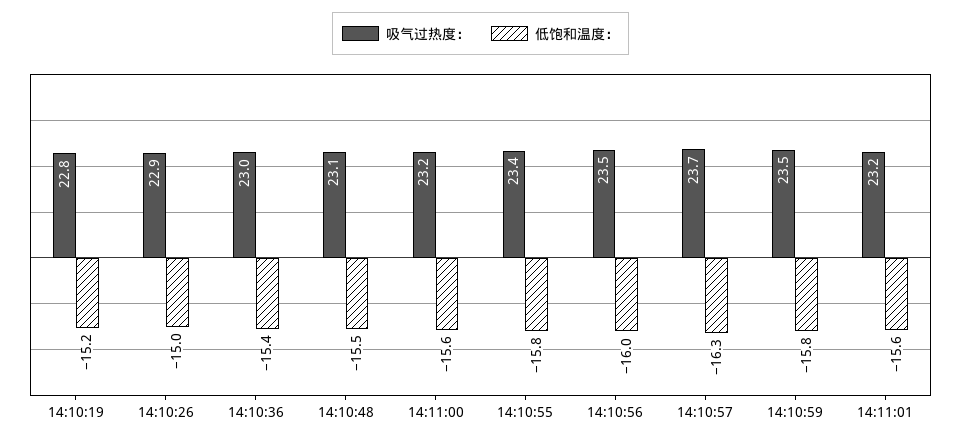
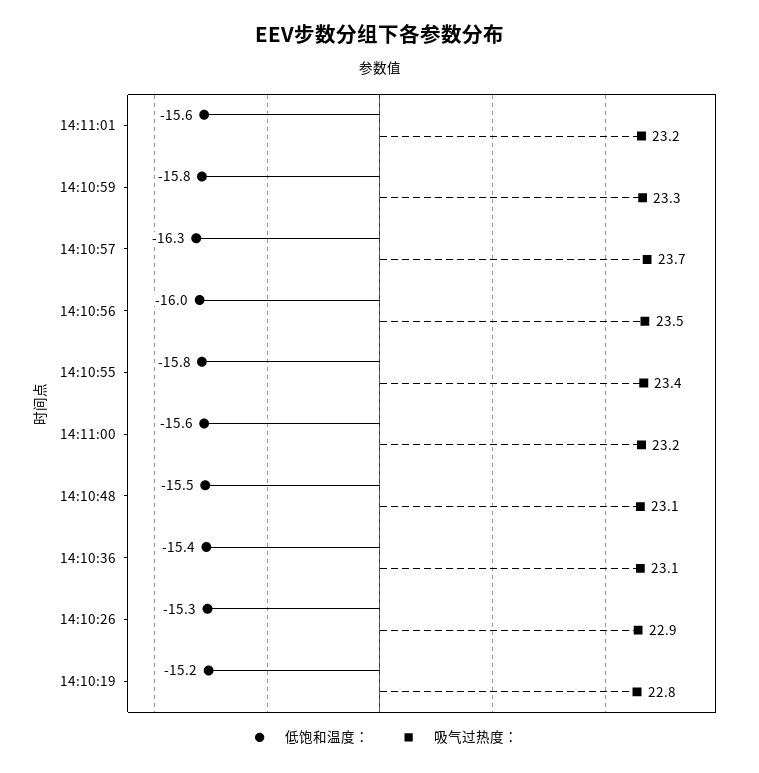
  {
    "吸气过热度：": {
      "14:10:19": 22.8,
      "14:10:26": 22.9,
-     "14:10:36": 23,
+     "14:10:36": 23.1,
      "14:10:48": 23.1,
      "14:11:00": 23.2,
      "14:10:55": 23.4,
      "14:10:56": 23.5,
      "14:10:57": 23.7,
-     "14:10:59": 23.5,
+     "14:10:59": 23.3,
      "14:11:01": 23.2
    },
    "低饱和温度：": {
      "14:10:19": -15.2,
-     "14:10:26": -15,
+     "14:10:26": -15.3,
      "14:10:36": -15.4,
      "14:10:48": -15.5,
      "14:11:00": -15.6,
      "14:10:55": -15.8,
      "14:10:56": -16,
      "14:10:57": -16.3,
      "14:10:59": -15.8,
      "14:11:01": -15.6
    }
  }

